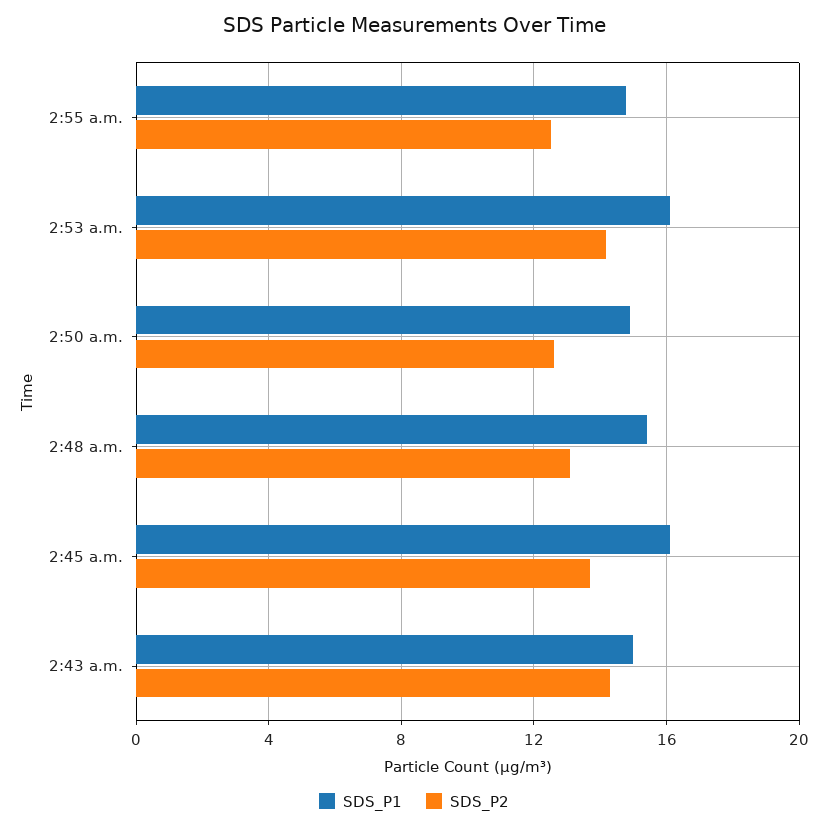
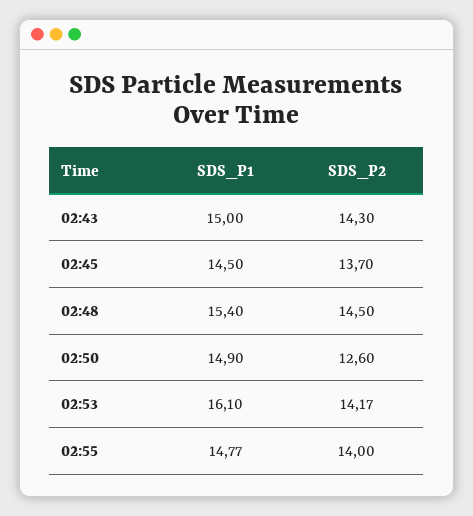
  {
    "SDS_P1": {
      "2:55 a.m.": 14.77,
      "2:53 a.m.": 16.1,
      "2:50 a.m.": 14.9,
      "2:48 a.m.": 15.4,
-     "2:45 a.m.": 16,
+     "2:45 a.m.": 14.5,
      "2:43 a.m.": 15
    },
    "SDS_P2": {
-     "2:55 a.m.": 12.5,
+     "2:55 a.m.": 14,
      "2:53 a.m.": 14.17,
      "2:50 a.m.": 12.6,
-     "2:48 a.m.": 13,
+     "2:48 a.m.": 14.5,
      "2:45 a.m.": 13.7,
      "2:43 a.m.": 14.3
    }
  }

